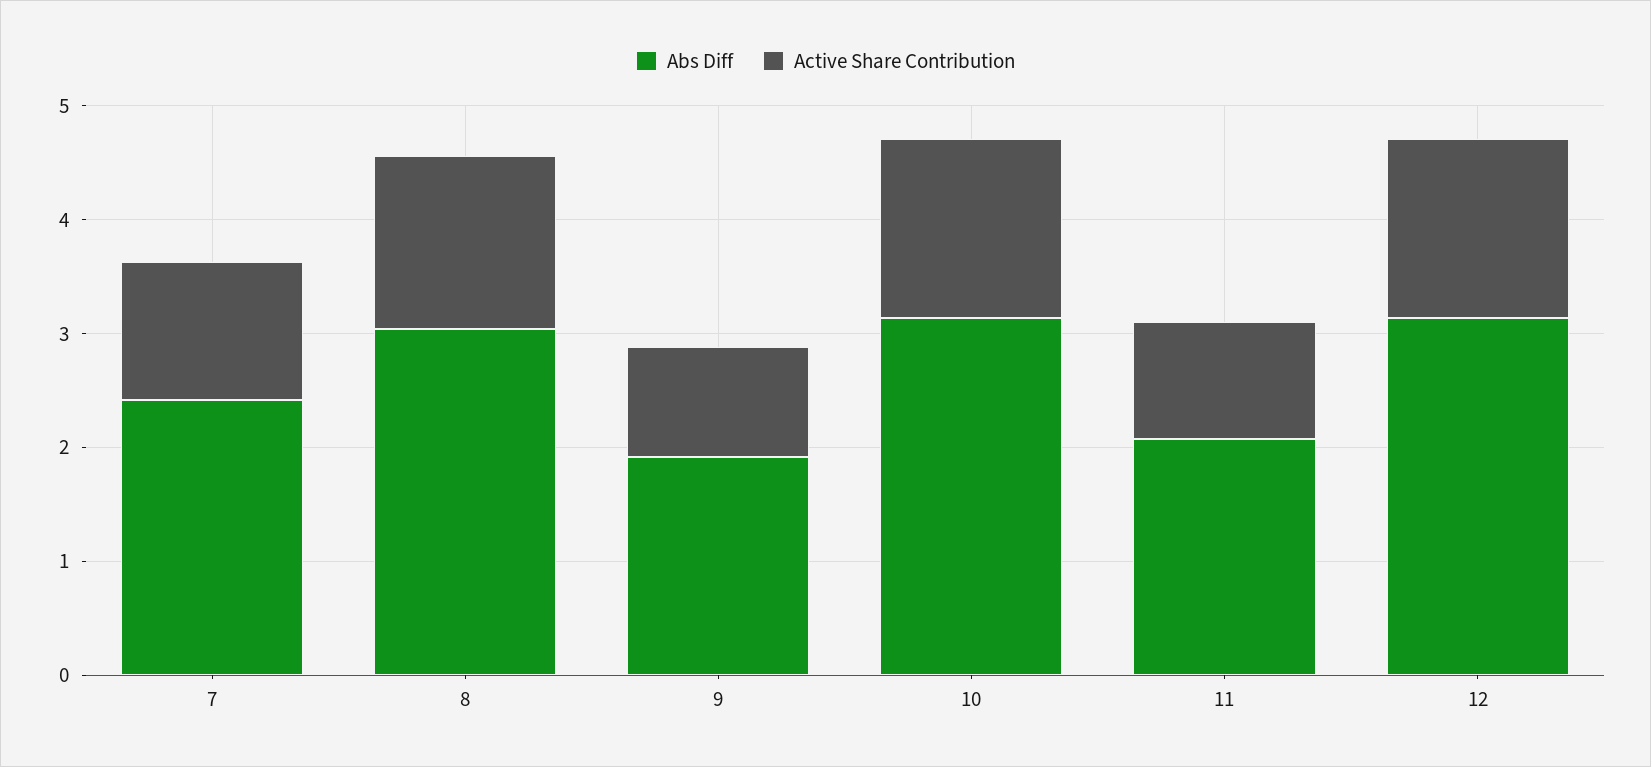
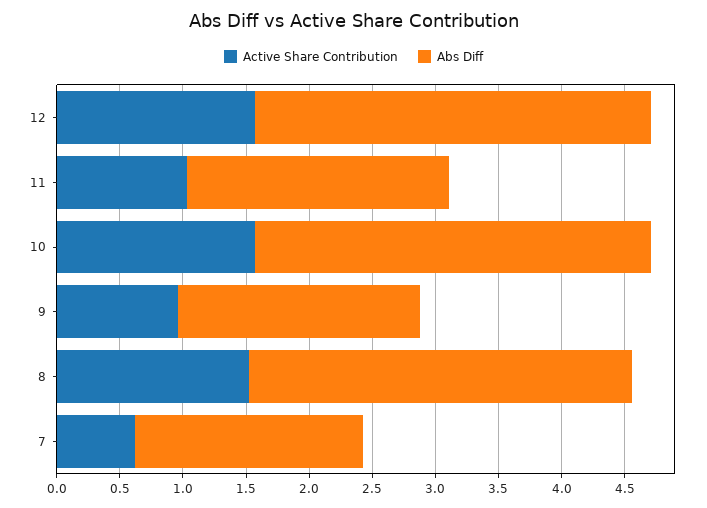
  {
    "Abs Diff": {
-     "7": 2.4,
+     "7": 1.8,
      "8": 3,
      "9": 1.9,
      "10": 3.1,
      "11": 2.1,
      "12": 3.1
    },
    "Active Share Contribution": {
-     "7": 1.2,
+     "7": 0.6,
      "8": 1.5,
      "9": 1,
      "10": 1.6,
      "11": 1,
      "12": 1.6
    }
  }

